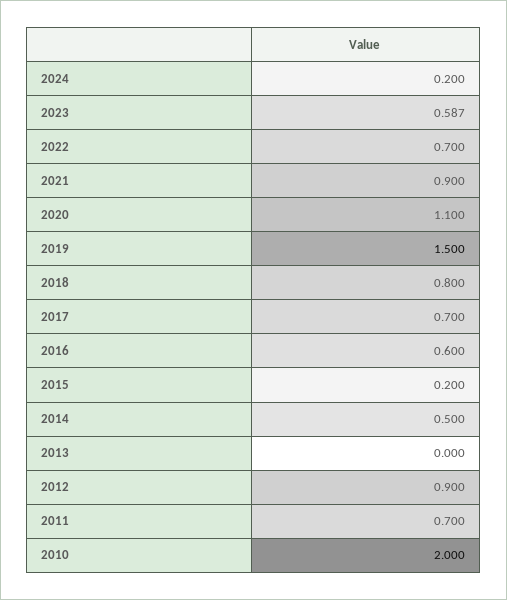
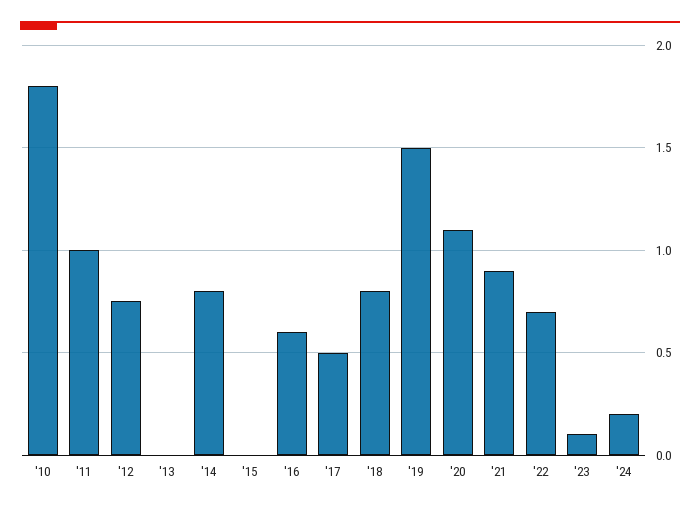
  {
    "2024": 0.2,
-   "2023": 0.587,
+   "2023": 0.1,
    "2022": 0.7,
    "2021": 0.9,
    "2020": 1.1,
    "2019": 1.5,
    "2018": 0.8,
-   "2017": 0.7,
+   "2017": 0.5,
    "2016": 0.6,
-   "2015": 0.2,
+   "2015": 0,
-   "2014": 0.5,
+   "2014": 0.8,
    "2013": 0,
-   "2012": 0.9,
+   "2012": 0.75,
-   "2011": 0.7,
+   "2011": 1,
-   "2010": 2
+   "2010": 1.8
  }

